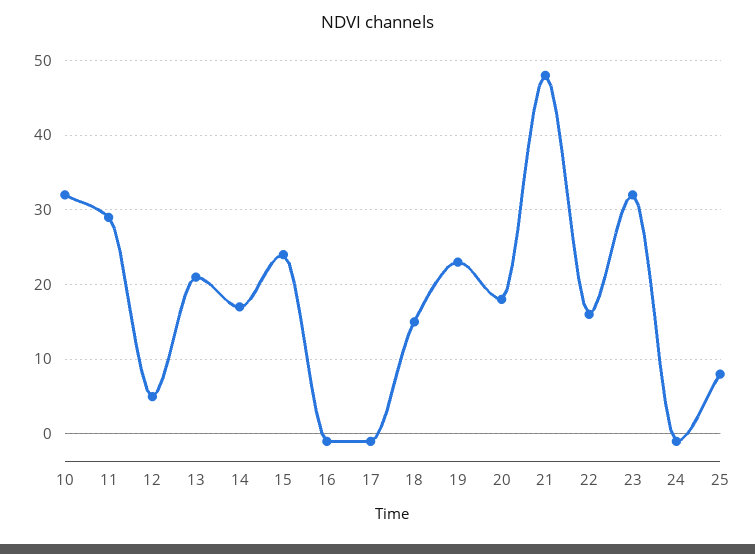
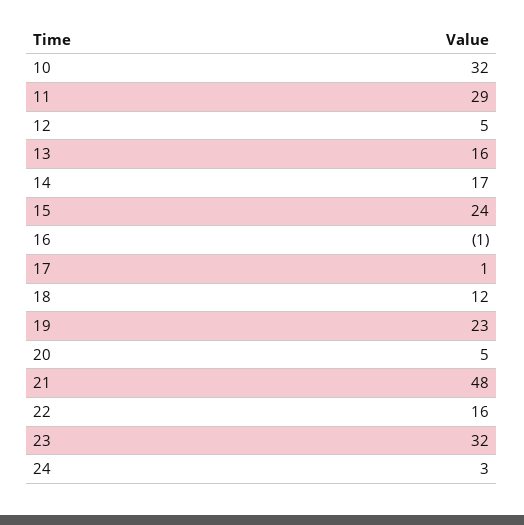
  {
    "10": 32,
    "11": 29,
    "12": 5,
-   "13": 21,
+   "13": 16,
    "14": 17,
    "15": 24,
    "16": -1,
-   "17": -1,
+   "17": 1,
-   "18": 15,
+   "18": 12,
    "19": 23,
-   "20": 18,
+   "20": 5,
    "21": 48,
    "22": 16,
    "23": 32,
-   "24": -1,
+   "24": 3
-   "25": 8
  }

